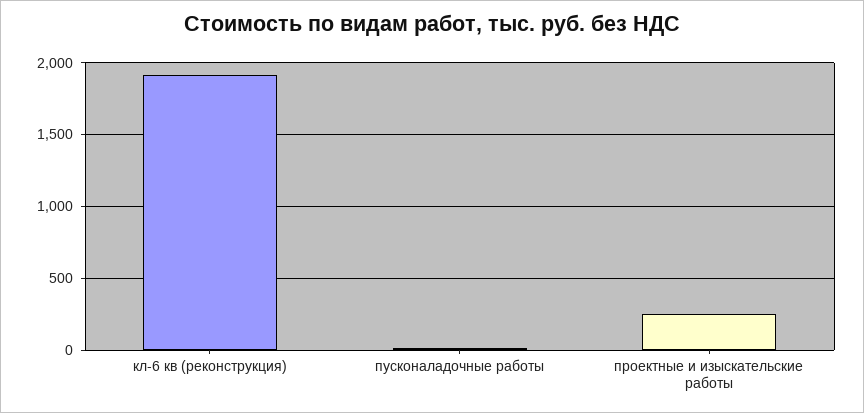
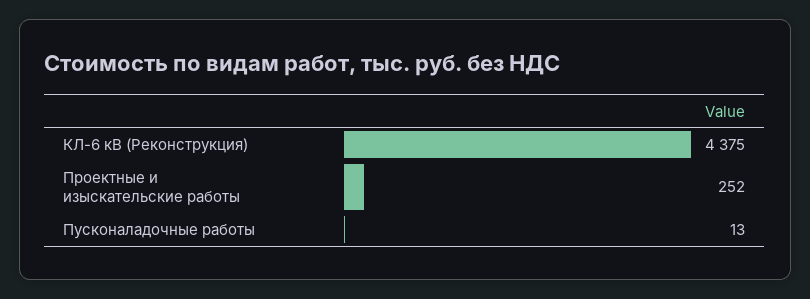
  {
-   "кл-6 кв (реконструкция)": 1900,
+   "кл-6 кв (реконструкция)": 4375,
    "пусконаладочные работы": 13,
    "проектные и изыскательские работы": 252
  }

